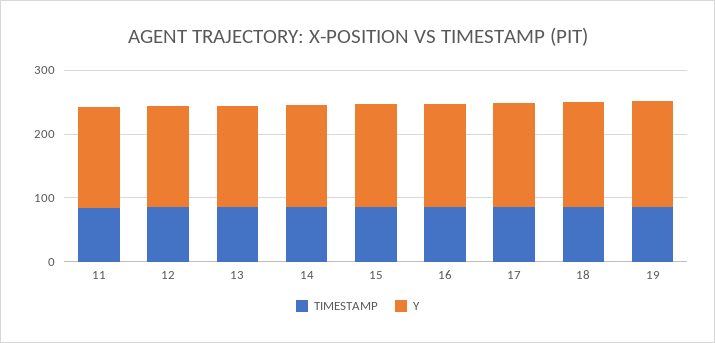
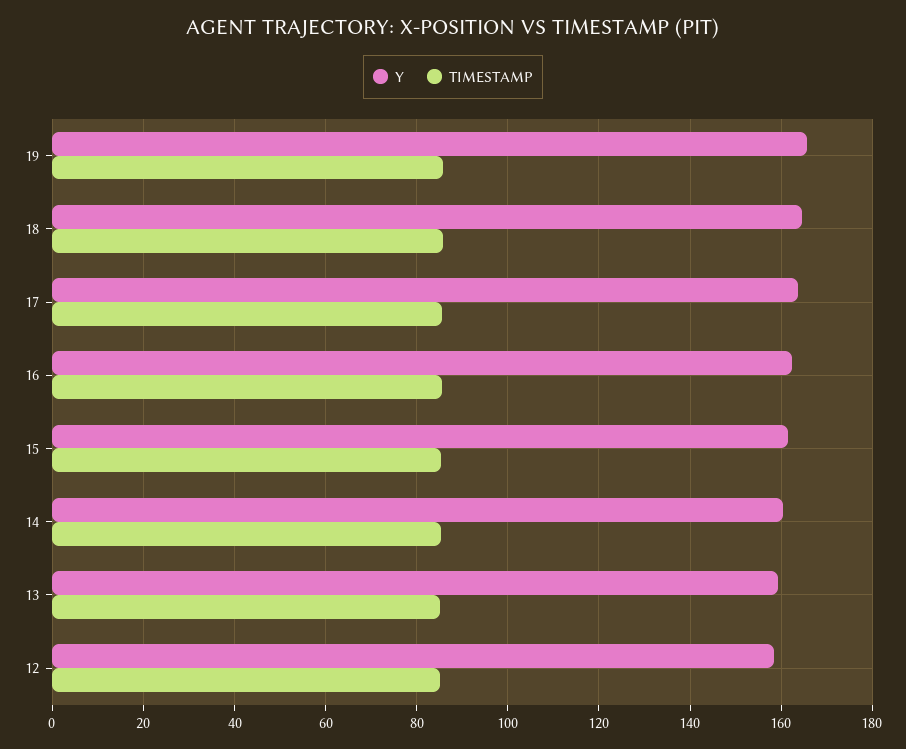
  {
    "TIMESTAMP": {
-     "11": 80,
      "12": 86,
      "13": 86,
      "14": 86,
      "15": 86,
      "16": 86,
      "17": 86,
      "18": 86,
      "19": 86
    },
    "Y": {
-     "11": 160,
      "12": 158,
      "13": 160,
      "14": 160,
      "15": 162,
      "16": 162,
      "17": 164,
      "18": 164,
      "19": 166
    }
  }

